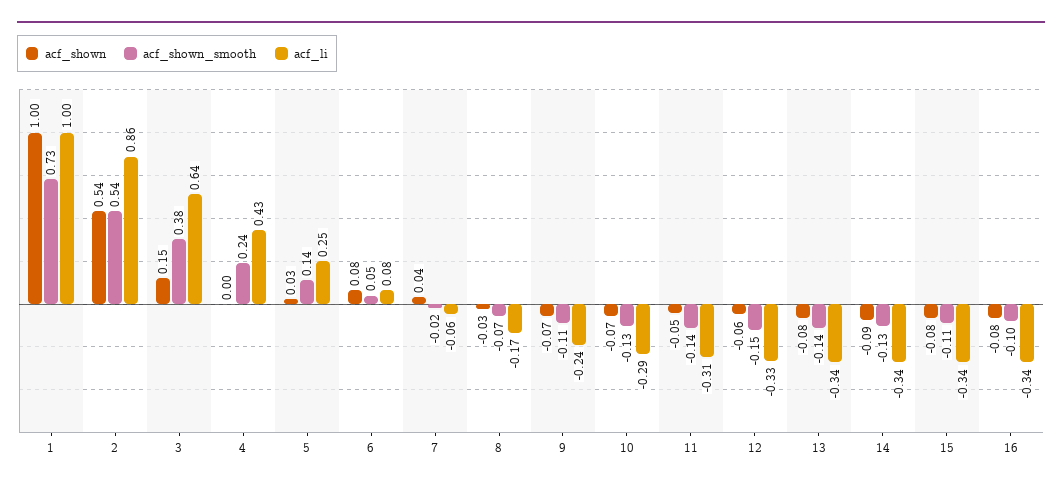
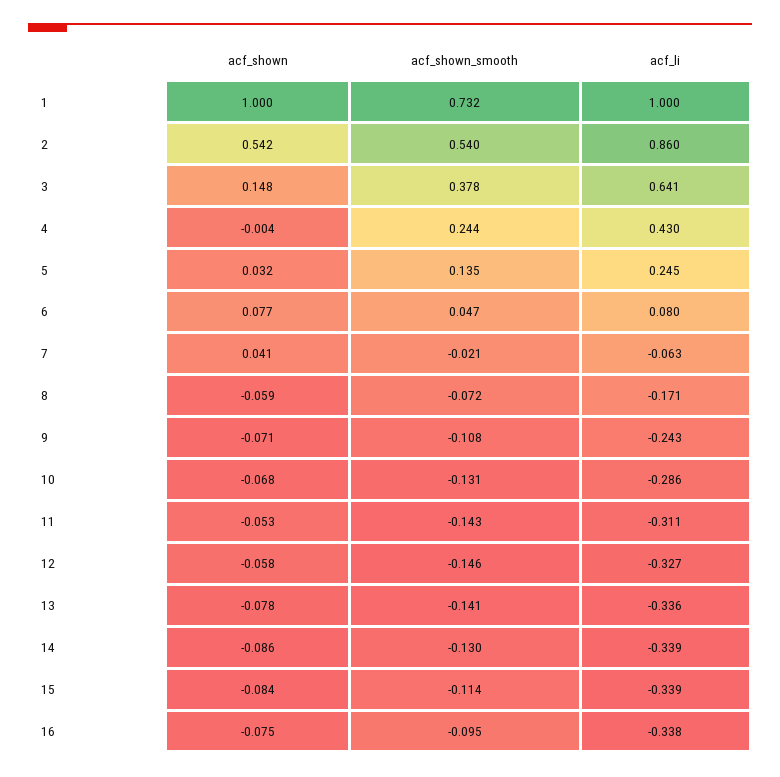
  {
    "acf_shown": {
      "1": 1,
      "2": 0.542,
      "3": 0.148,
      "4": -0.004,
      "5": 0.032,
      "6": 0.077,
      "7": 0.041,
-     "8": -0.03,
+     "8": -0.059,
      "9": -0.071,
      "10": -0.068,
      "11": -0.053,
      "12": -0.058,
      "13": -0.078,
      "14": -0.086,
      "15": -0.084,
      "16": -0.075
    },
    "acf_shown_smooth": {
      "1": 0.732,
      "2": 0.54,
      "3": 0.378,
      "4": 0.244,
      "5": 0.135,
      "6": 0.047,
      "7": -0.021,
      "8": -0.072,
      "9": -0.108,
      "10": -0.131,
      "11": -0.143,
      "12": -0.146,
      "13": -0.141,
      "14": -0.13,
      "15": -0.114,
      "16": -0.095
    },
    "acf_li": {
      "1": 1,
      "2": 0.86,
      "3": 0.641,
      "4": 0.43,
      "5": 0.245,
      "6": 0.08,
      "7": -0.063,
      "8": -0.171,
      "9": -0.243,
      "10": -0.286,
      "11": -0.311,
      "12": -0.327,
      "13": -0.336,
      "14": -0.339,
      "15": -0.339,
      "16": -0.338
    }
  }

